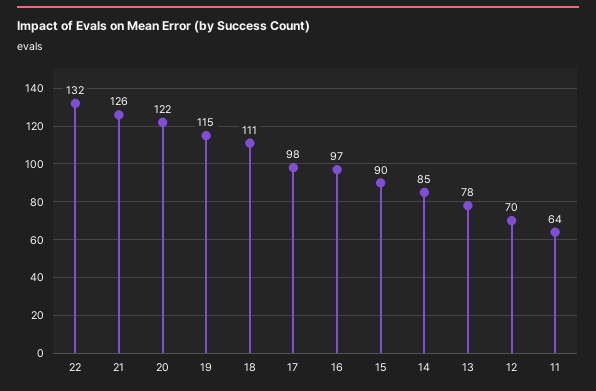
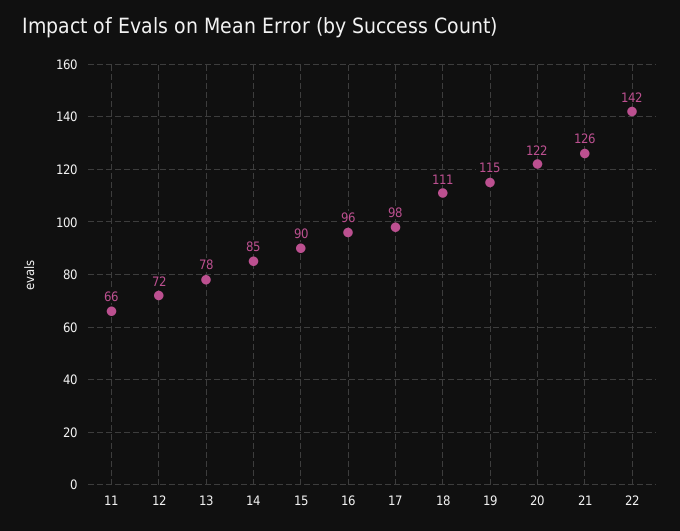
  {
-   "22": 132,
+   "22": 142,
    "21": 126,
    "20": 122,
    "19": 115,
    "18": 111,
    "17": 98,
-   "16": 97,
+   "16": 96,
    "15": 90,
    "14": 85,
    "13": 78,
-   "12": 70,
+   "12": 72,
-   "11": 64
+   "11": 66
  }

